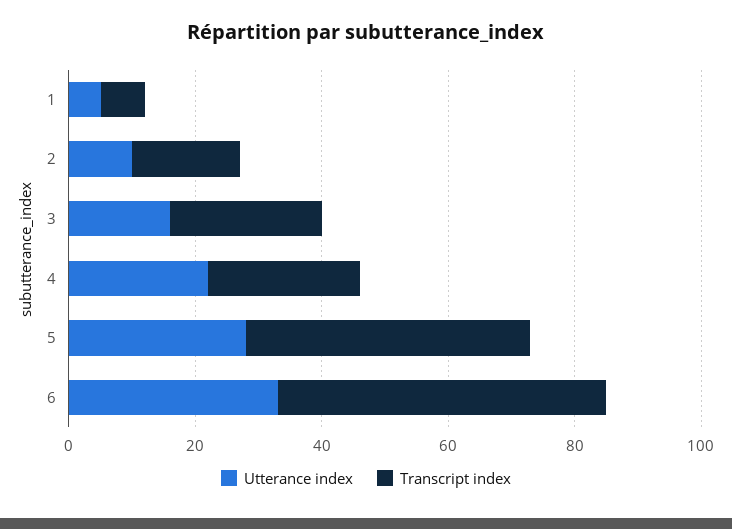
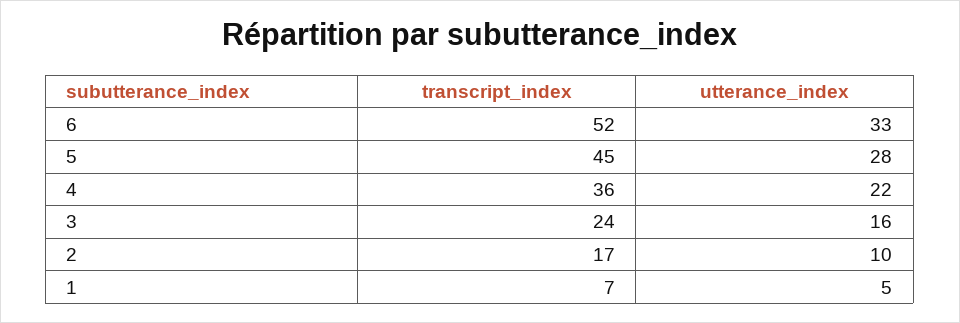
  {
    "Utterance index": {
      "1": 5,
      "2": 10,
      "3": 16,
      "4": 22,
      "5": 28,
      "6": 33
    },
    "Transcript index": {
      "1": 7,
      "2": 17,
      "3": 24,
-     "4": 25,
+     "4": 36,
      "5": 45,
      "6": 52
    }
  }

